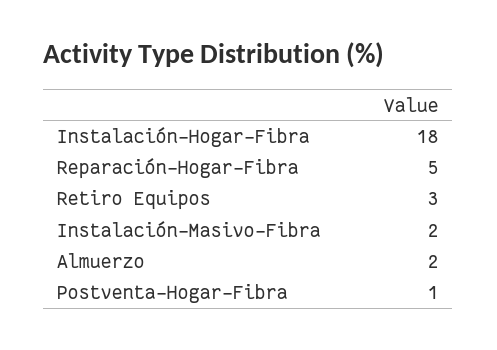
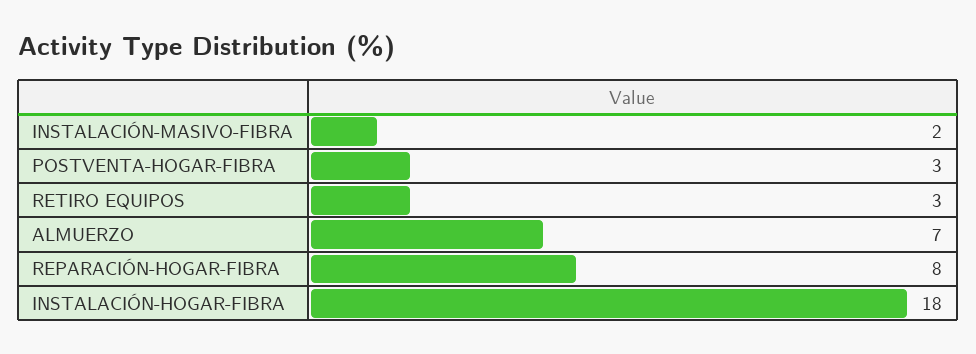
  {
    "Instalación-Hogar-Fibra": 18,
-   "Reparación-Hogar-Fibra": 5,
+   "Reparación-Hogar-Fibra": 8,
    "Retiro Equipos": 3,
    "Instalación-Masivo-Fibra": 2,
-   "Almuerzo": 2,
+   "Almuerzo": 7,
-   "Postventa-Hogar-Fibra": 1
+   "Postventa-Hogar-Fibra": 3
  }

